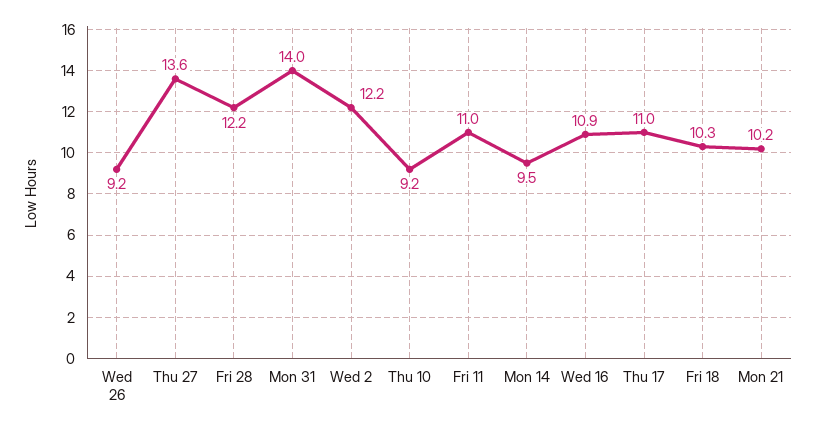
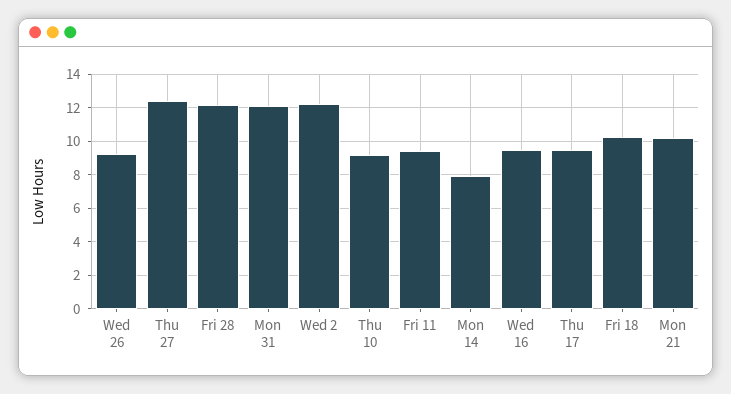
  {
    "Wed 26": 9.2,
-   "Thu 27": 13.6,
+   "Thu 27": 12.5,
    "Fri 28": 12.2,
-   "Mon 31": 14,
+   "Mon 31": 12,
    "Wed 2": 12.2,
    "Thu 10": 9.2,
-   "Fri 11": 11,
+   "Fri 11": 9.5,
-   "Mon 14": 9.5,
+   "Mon 14": 8,
-   "Wed 16": 10.9,
+   "Wed 16": 9.5,
-   "Thu 17": 11,
+   "Thu 17": 9.5,
    "Fri 18": 10.3,
    "Mon 21": 10.2
  }

